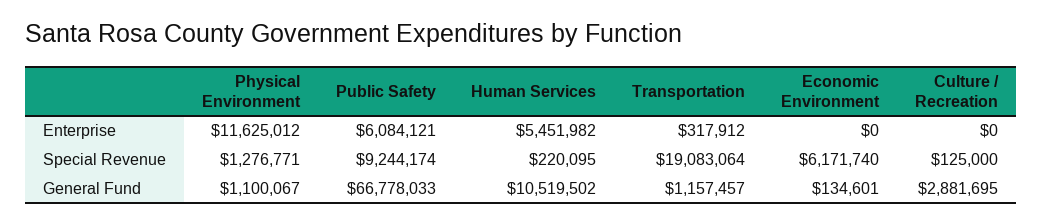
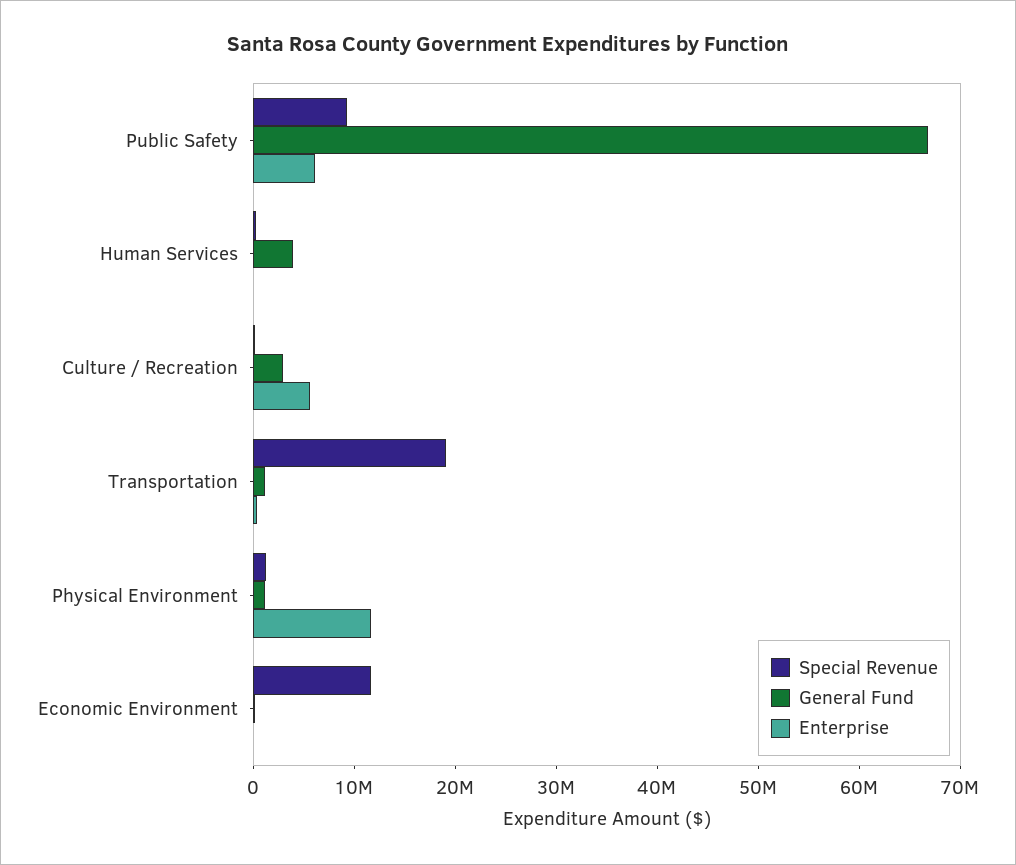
  {
    "Enterprise": {
      "Physical Environment": 11625012,
      "Public Safety": 6084121,
-     "Human Services": 5451982,
+     "Human Services": 0,
      "Transportation": 317912,
      "Economic Environment": 0,
-     "Culture / Recreation": 0
+     "Culture / Recreation": 6000000
    },
    "Special Revenue": {
      "Physical Environment": 1276771,
      "Public Safety": 9244174,
      "Human Services": 220095,
      "Transportation": 19083064,
-     "Economic Environment": 6171740,
+     "Economic Environment": 12000000,
      "Culture / Recreation": 125000
    },
    "General Fund": {
      "Physical Environment": 1100067,
      "Public Safety": 66778033,
-     "Human Services": 10519502,
+     "Human Services": 4000000,
      "Transportation": 1157457,
      "Economic Environment": 134601,
      "Culture / Recreation": 2881695
    }
  }

